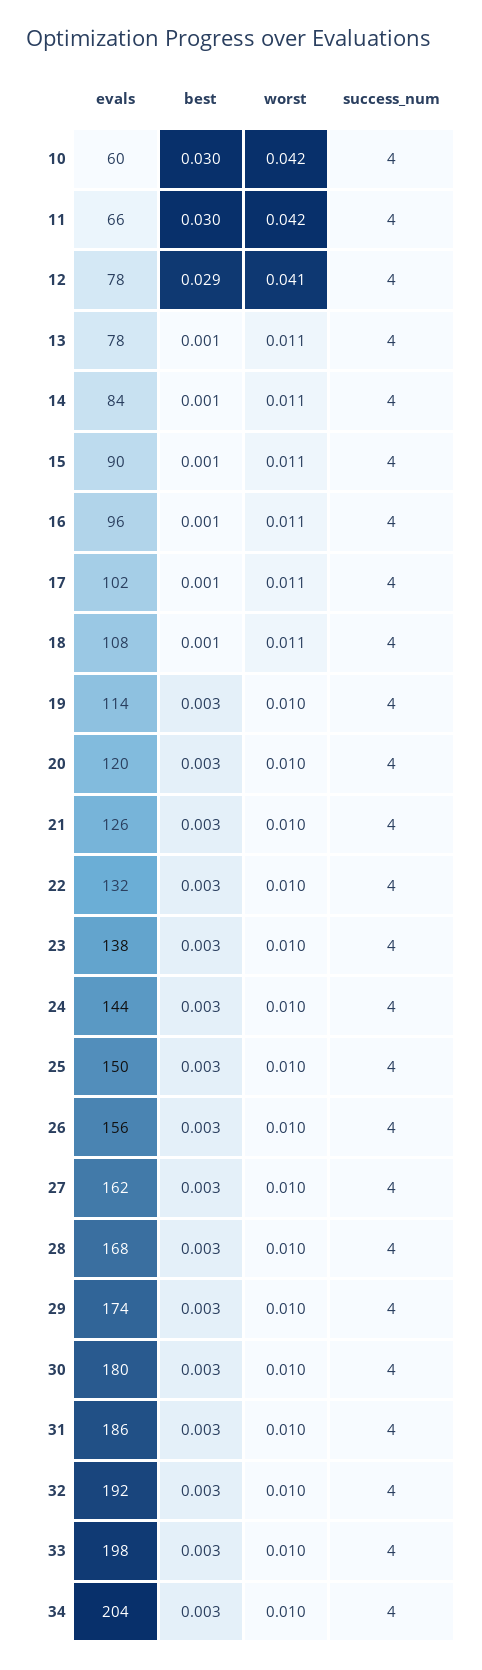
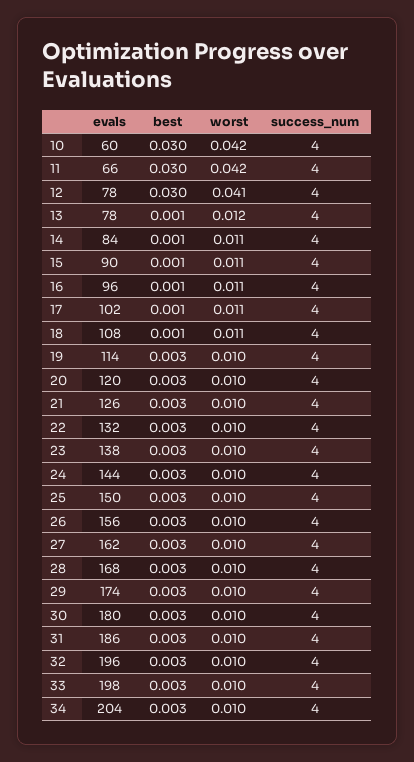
  {
    "evals": {
      "10": 60,
      "11": 66,
      "12": 78,
      "13": 78,
      "14": 84,
      "15": 90,
      "16": 96,
      "17": 102,
      "18": 108,
      "19": 114,
      "20": 120,
      "21": 126,
      "22": 132,
      "23": 138,
      "24": 144,
      "25": 150,
      "26": 156,
      "27": 162,
      "28": 168,
      "29": 174,
      "30": 180,
      "31": 186,
-     "32": 192,
+     "32": 196,
      "33": 198,
      "34": 204
    },
    "best": {
      "10": 0.03,
      "11": 0.03,
-     "12": 0.029,
+     "12": 0.03,
      "13": 0.001,
      "14": 0.001,
      "15": 0.001,
      "16": 0.001,
      "17": 0.001,
      "18": 0.001,
      "19": 0.003,
      "20": 0.003,
      "21": 0.003,
      "22": 0.003,
      "23": 0.003,
      "24": 0.003,
      "25": 0.003,
      "26": 0.003,
      "27": 0.003,
      "28": 0.003,
      "29": 0.003,
      "30": 0.003,
      "31": 0.003,
      "32": 0.003,
      "33": 0.003,
      "34": 0.003
    },
    "worst": {
      "10": 0.042,
      "11": 0.042,
      "12": 0.041,
-     "13": 0.011,
+     "13": 0.012,
      "14": 0.011,
      "15": 0.011,
      "16": 0.011,
      "17": 0.011,
      "18": 0.011,
      "19": 0.01,
      "20": 0.01,
      "21": 0.01,
      "22": 0.01,
      "23": 0.01,
      "24": 0.01,
      "25": 0.01,
      "26": 0.01,
      "27": 0.01,
      "28": 0.01,
      "29": 0.01,
      "30": 0.01,
      "31": 0.01,
      "32": 0.01,
      "33": 0.01,
      "34": 0.01
    },
    "success_num": {
      "10": 4,
      "11": 4,
      "12": 4,
      "13": 4,
      "14": 4,
      "15": 4,
      "16": 4,
      "17": 4,
      "18": 4,
      "19": 4,
      "20": 4,
      "21": 4,
      "22": 4,
      "23": 4,
      "24": 4,
      "25": 4,
      "26": 4,
      "27": 4,
      "28": 4,
      "29": 4,
      "30": 4,
      "31": 4,
      "32": 4,
      "33": 4,
      "34": 4
    }
  }

